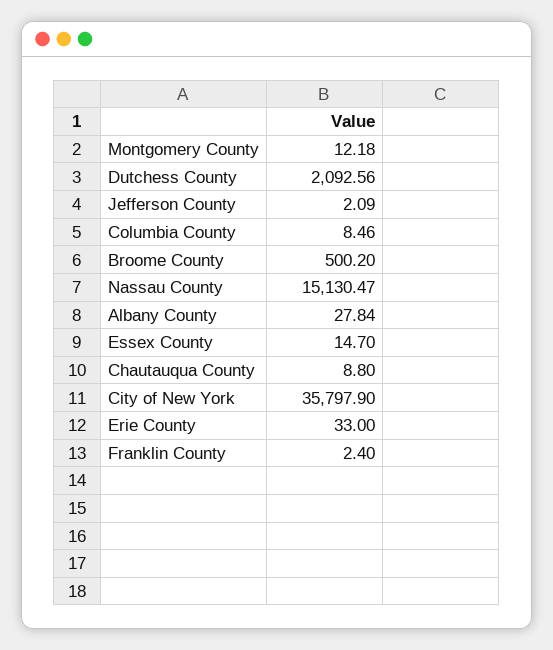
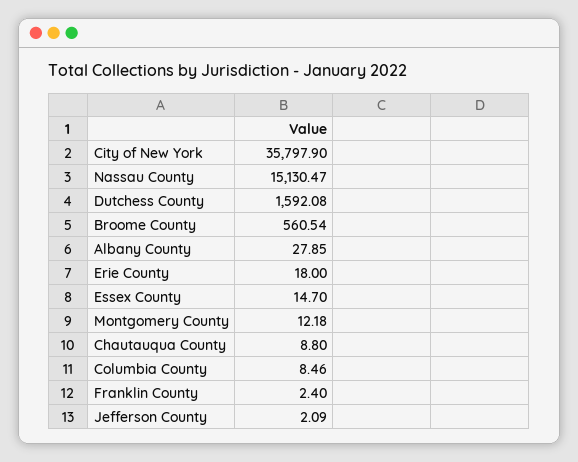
  {
    "Montgomery County": 12.18,
-   "Dutchess County": 2092.56,
+   "Dutchess County": 1592.08,
    "Jefferson County": 2.09,
    "Columbia County": 8.46,
-   "Broome County": 500.2,
+   "Broome County": 560.54,
    "Nassau County": 15130.47,
-   "Albany County": 27.84,
+   "Albany County": 27.85,
    "Essex County": 14.7,
    "Chautauqua County": 8.8,
    "City of New York": 35797.9,
-   "Erie County": 33,
+   "Erie County": 18,
    "Franklin County": 2.4
  }

